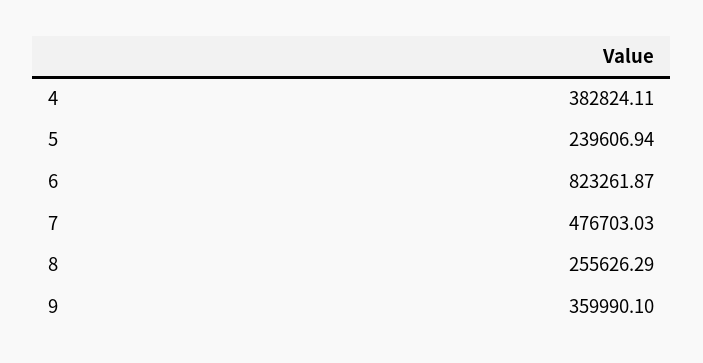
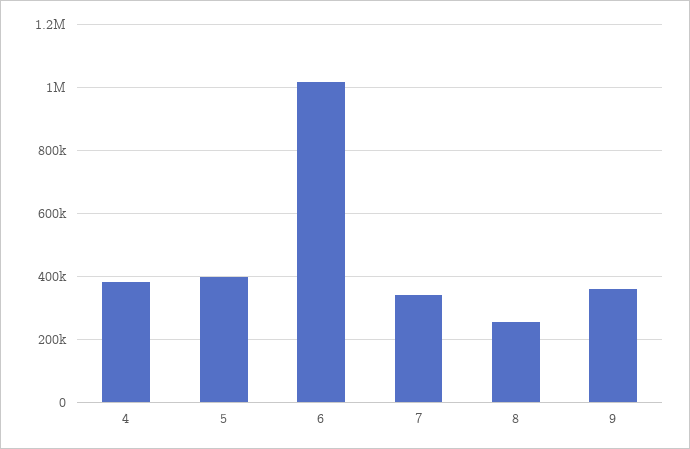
  {
    "4": 382824.11,
-   "5": 239606.94,
+   "5": 400000,
-   "6": 823261.87,
+   "6": 1020000,
-   "7": 476703.03,
+   "7": 340000,
    "8": 255626.29,
    "9": 359990.1
  }

